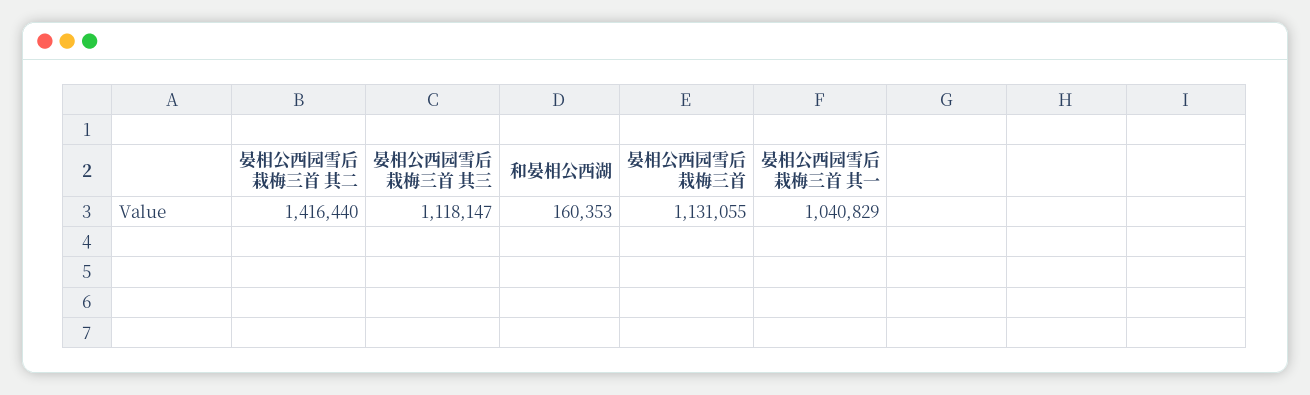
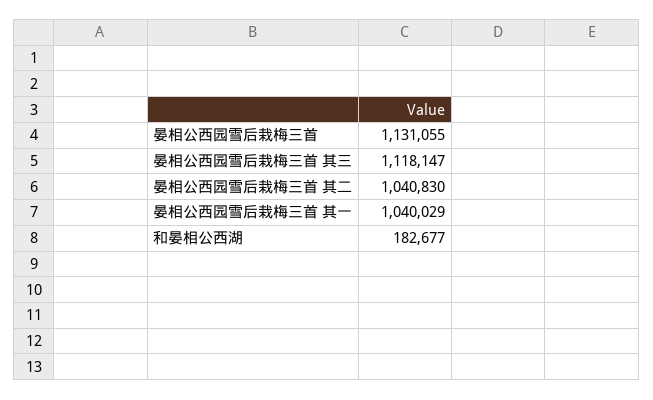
  {
-   "晏相公西园雪后栽梅三首 其二": 1416440,
+   "晏相公西园雪后栽梅三首 其二": 1040830,
    "晏相公西园雪后栽梅三首 其三": 1118147,
-   "和晏相公西湖": 160353,
+   "和晏相公西湖": 182677,
    "晏相公西园雪后栽梅三首": 1131055,
-   "晏相公西园雪后栽梅三首 其一": 1040829
+   "晏相公西园雪后栽梅三首 其一": 1040029
  }

